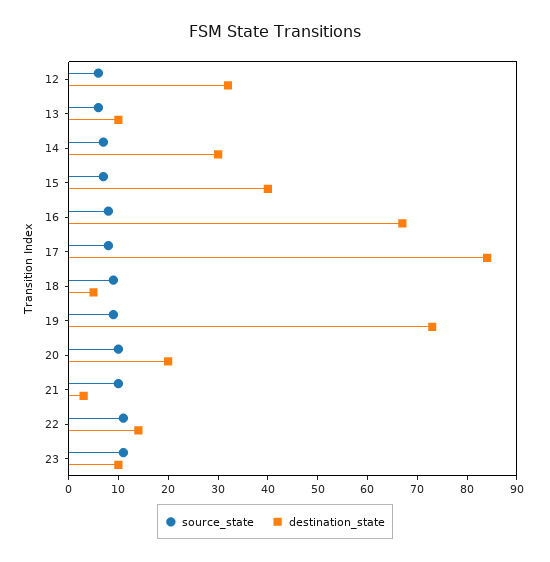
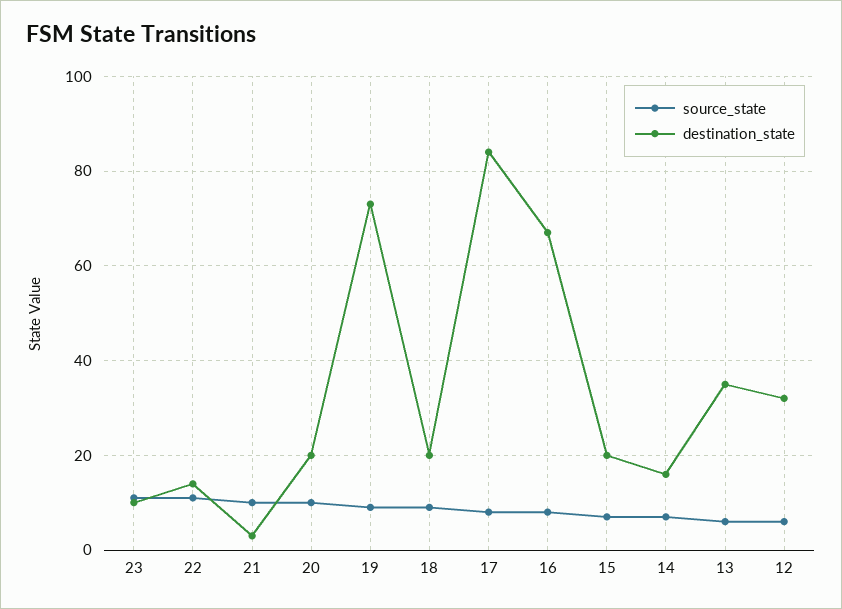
  {
    "source_state": {
      "12": 5,
      "13": 5,
      "14": 5,
      "15": 5,
      "16": 10,
      "17": 10,
      "18": 10,
      "19": 10,
      "20": 10,
      "21": 10,
      "22": 10,
      "23": 10
    },
    "destination_state": {
      "12": 30,
-     "13": 10,
+     "13": 35,
-     "14": 30,
+     "14": 15,
-     "15": 40,
+     "15": 20,
      "16": 65,
      "17": 85,
-     "18": 5,
+     "18": 20,
      "19": 75,
      "20": 20,
      "21": 5,
      "22": 15,
      "23": 10
    }
  }

